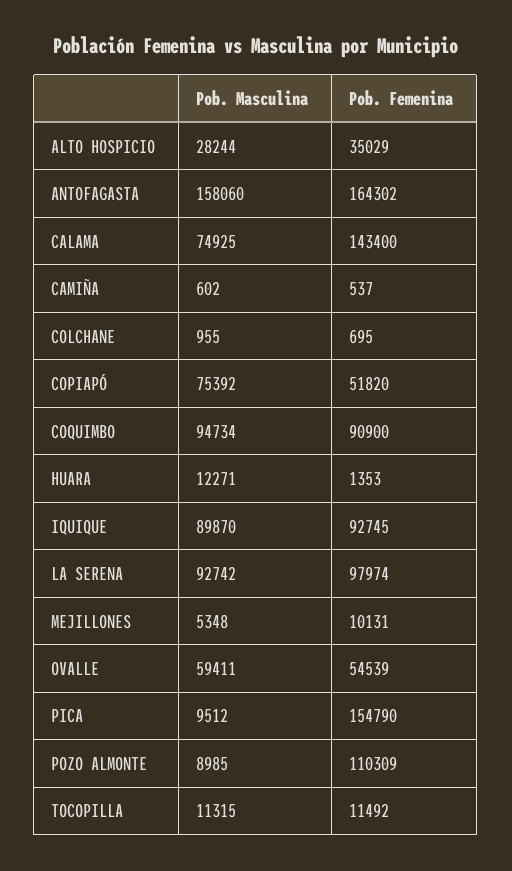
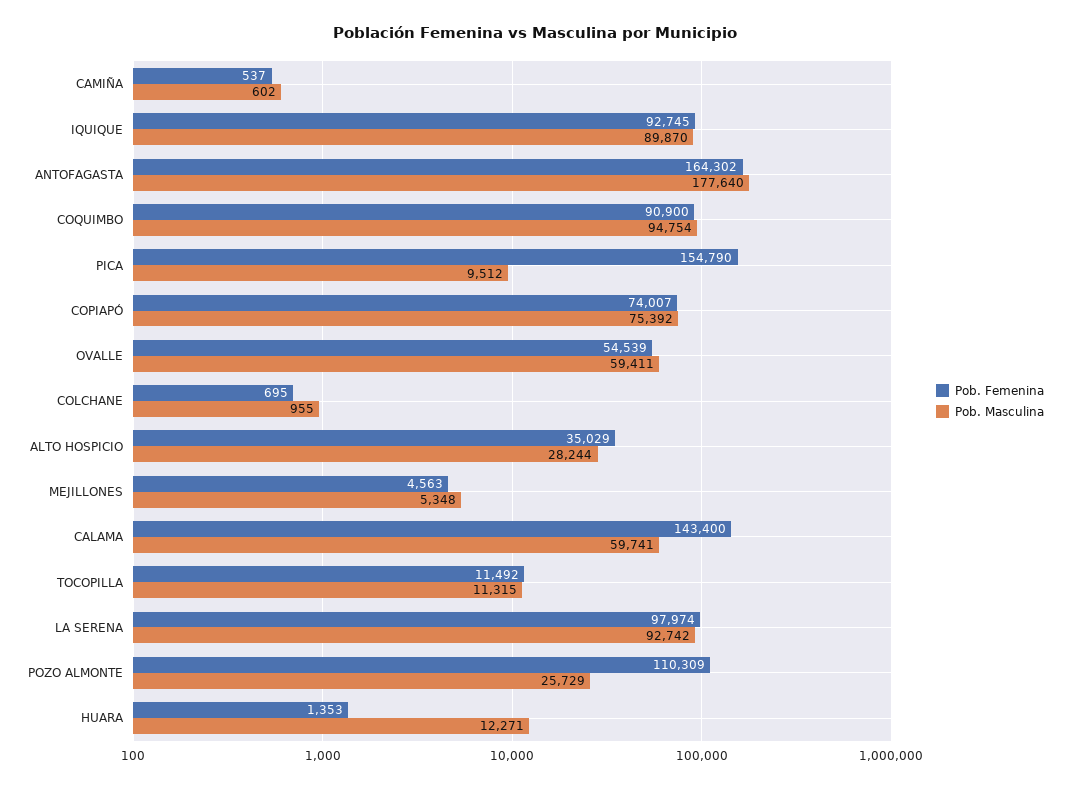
  {
    "Pob. Masculina": {
      "ALTO HOSPICIO": 28244,
-     "ANTOFAGASTA": 158060,
+     "ANTOFAGASTA": 177640,
-     "CALAMA": 74925,
+     "CALAMA": 59741,
      "CAMIÑA": 602,
      "COLCHANE": 955,
      "COPIAPÓ": 75392,
-     "COQUIMBO": 94734,
+     "COQUIMBO": 94754,
      "HUARA": 12271,
      "IQUIQUE": 89870,
      "LA SERENA": 92742,
      "MEJILLONES": 5348,
      "OVALLE": 59411,
      "PICA": 9512,
-     "POZO ALMONTE": 8985,
+     "POZO ALMONTE": 25729,
      "TOCOPILLA": 11315
    },
    "Pob. Femenina": {
      "ALTO HOSPICIO": 35029,
      "ANTOFAGASTA": 164302,
      "CALAMA": 143400,
      "CAMIÑA": 537,
      "COLCHANE": 695,
-     "COPIAPÓ": 51820,
+     "COPIAPÓ": 74007,
      "COQUIMBO": 90900,
      "HUARA": 1353,
      "IQUIQUE": 92745,
      "LA SERENA": 97974,
-     "MEJILLONES": 10131,
+     "MEJILLONES": 4563,
      "OVALLE": 54539,
      "PICA": 154790,
      "POZO ALMONTE": 110309,
      "TOCOPILLA": 11492
    }
  }

